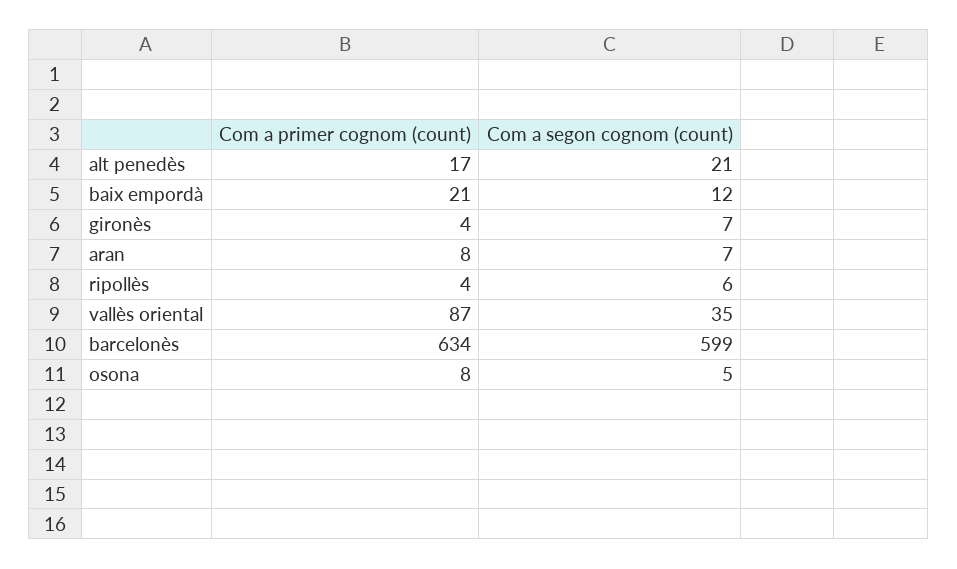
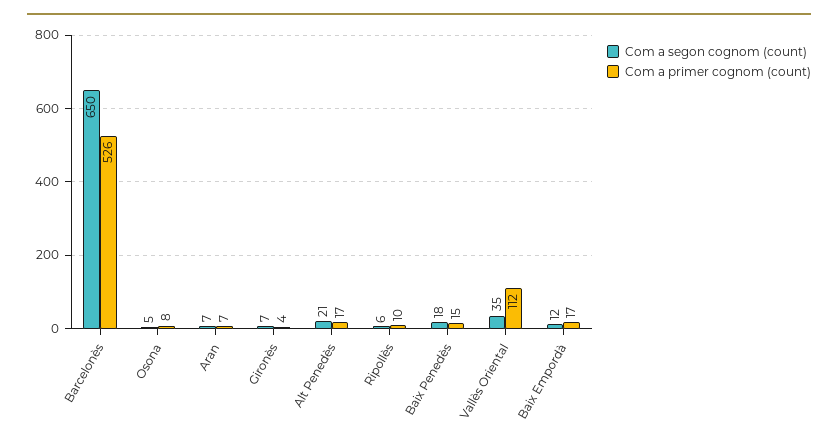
  {
    "Com a primer cognom (count)": {
      "alt penedès": 17,
-     "baix empordà": 21,
+     "baix empordà": 17,
      "gironès": 4,
-     "aran": 8,
+     "aran": 7,
-     "ripollès": 4,
+     "ripollès": 10,
-     "vallès oriental": 87,
+     "vallès oriental": 112,
-     "barcelonès": 634,
+     "barcelonès": 526,
-     "osona": 8
+     "osona": 8,
+     "Baix Penedès": 15
    },
    "Com a segon cognom (count)": {
      "alt penedès": 21,
      "baix empordà": 12,
      "gironès": 7,
      "aran": 7,
      "ripollès": 6,
      "vallès oriental": 35,
-     "barcelonès": 599,
+     "barcelonès": 650,
-     "osona": 5
+     "osona": 5,
+     "Baix Penedès": 18
    }
  }

